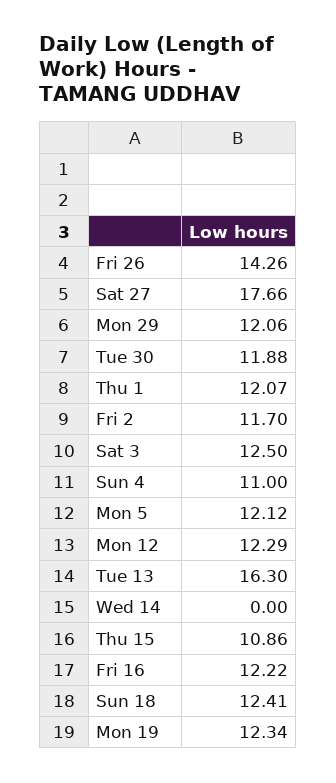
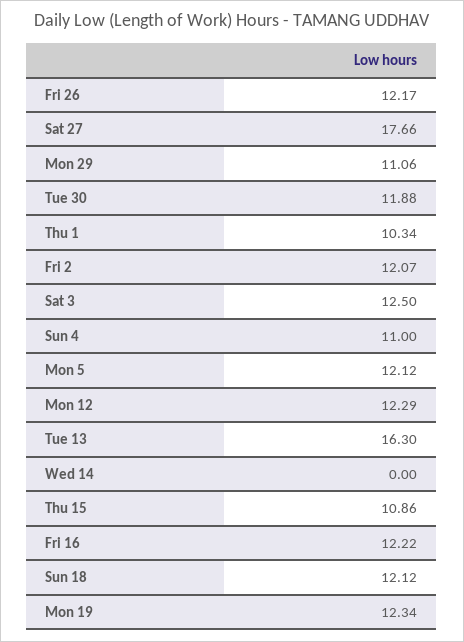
  {
-   "Fri 26": 14.26,
+   "Fri 26": 12.17,
    "Sat 27": 17.66,
-   "Mon 29": 12.06,
+   "Mon 29": 11.06,
    "Tue 30": 11.88,
-   "Thu 1": 12.07,
+   "Thu 1": 10.34,
-   "Fri 2": 11.7,
+   "Fri 2": 12.07,
    "Sat 3": 12.5,
    "Sun 4": 11,
    "Mon 5": 12.12,
    "Mon 12": 12.29,
    "Tue 13": 16.3,
    "Wed 14": 0,
    "Thu 15": 10.86,
    "Fri 16": 12.22,
-   "Sun 18": 12.41,
+   "Sun 18": 12.12,
    "Mon 19": 12.34
  }

